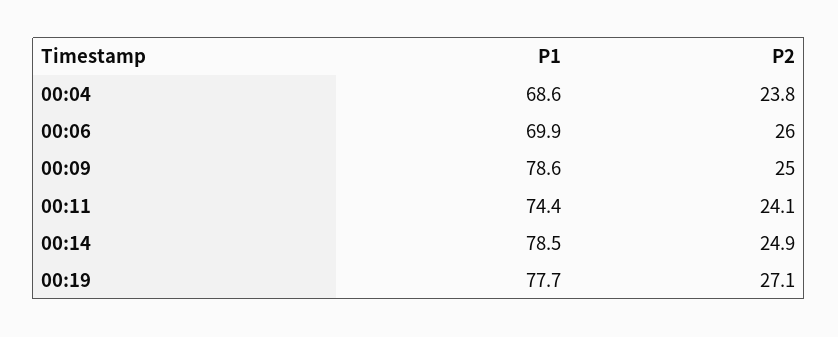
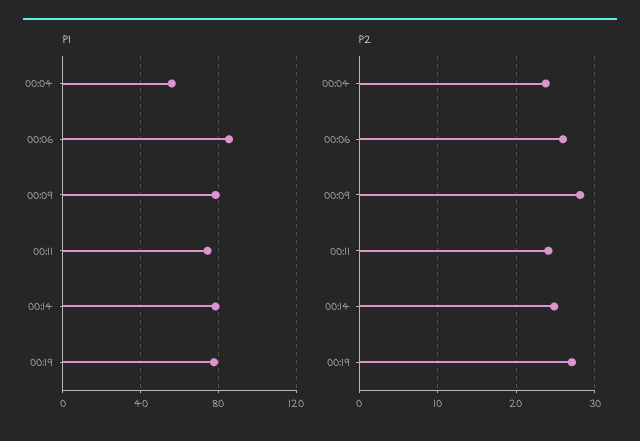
  {
    "P1": {
-     "00:04": 68.6,
+     "00:04": 55,
-     "00:06": 69.9,
+     "00:06": 85,
      "00:09": 78.6,
      "00:11": 74.4,
      "00:14": 78.5,
      "00:19": 77.7
    },
    "P2": {
      "00:04": 23.8,
      "00:06": 26,
-     "00:09": 25,
+     "00:09": 28,
      "00:11": 24.1,
      "00:14": 24.9,
      "00:19": 27.1
    }
  }

